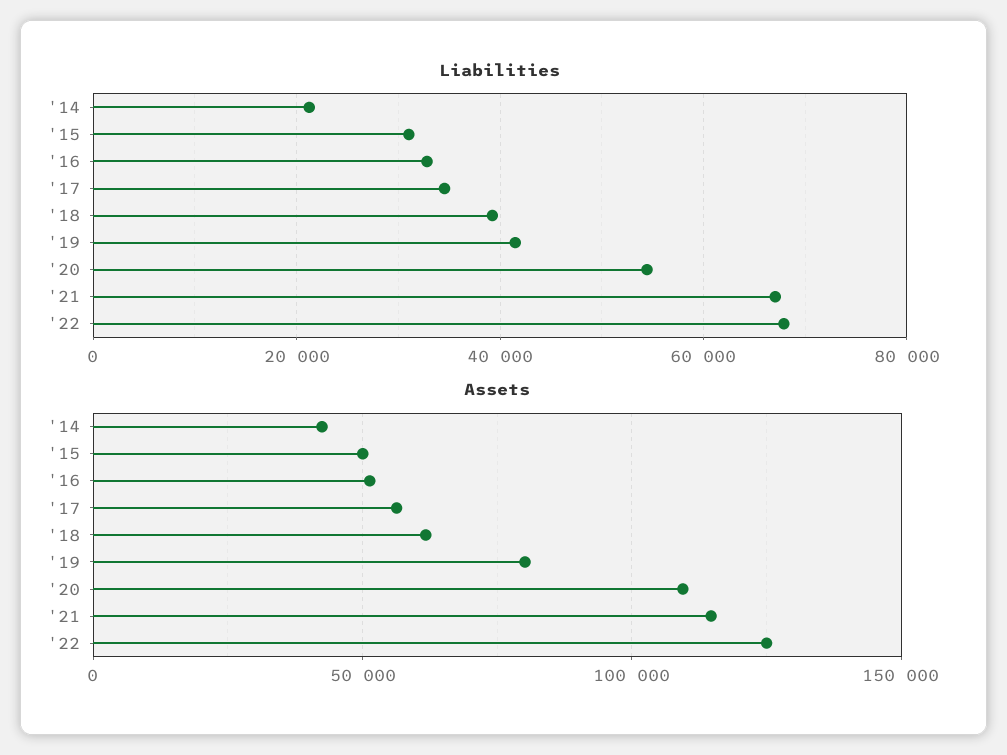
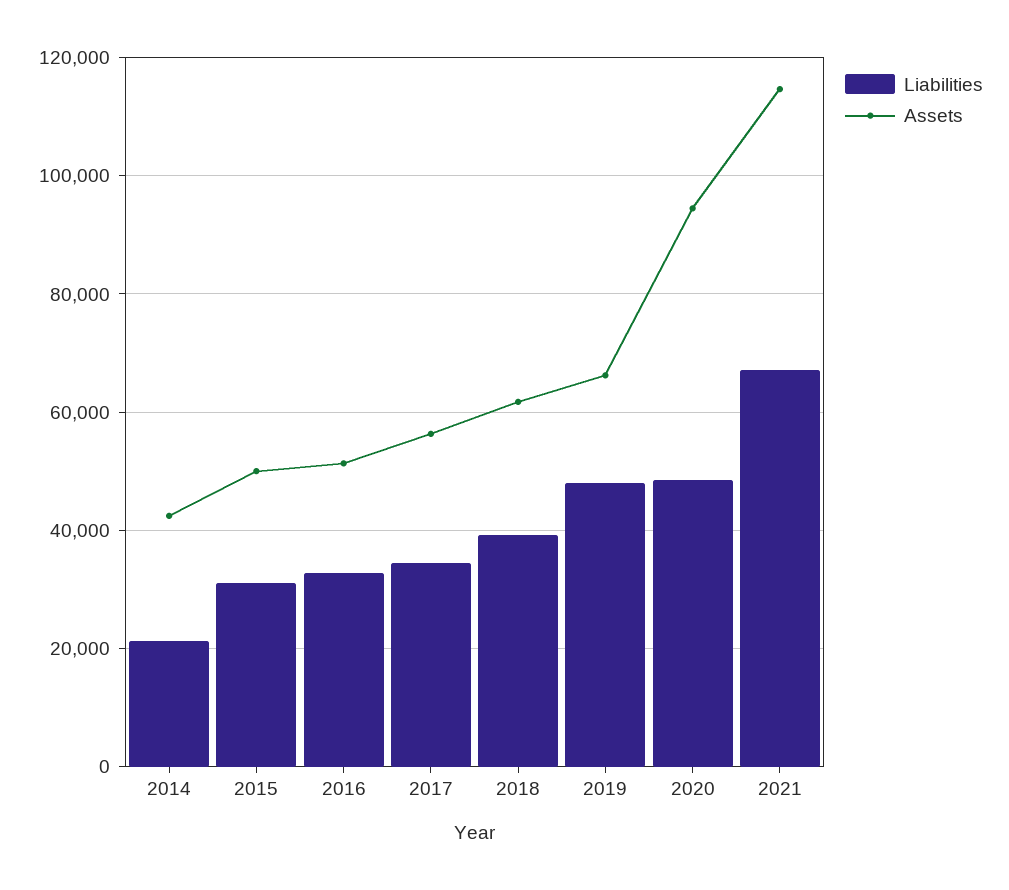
  {
    "Liabilities": {
      "'14": 22000,
      "'15": 32000,
      "'16": 32000,
      "'17": 34000,
      "'18": 40000,
-     "'19": 42000,
+     "'19": 48000,
-     "'20": 54000,
+     "'20": 48000,
-     "'21": 68000,
+     "'21": 68000
-     "'22": 68000
    },
    "Assets": {
      "'14": 42000,
      "'15": 50000,
      "'16": 52000,
      "'17": 56000,
      "'18": 62000,
-     "'19": 80000,
+     "'19": 66000,
-     "'20": 110000,
+     "'20": 94000,
-     "'21": 114000,
+     "'21": 114000
-     "'22": 125000
    }
  }

